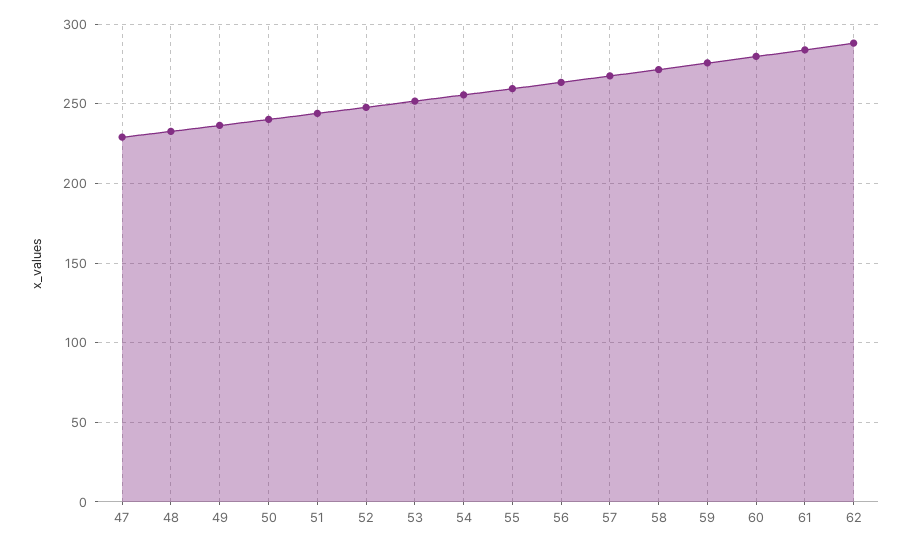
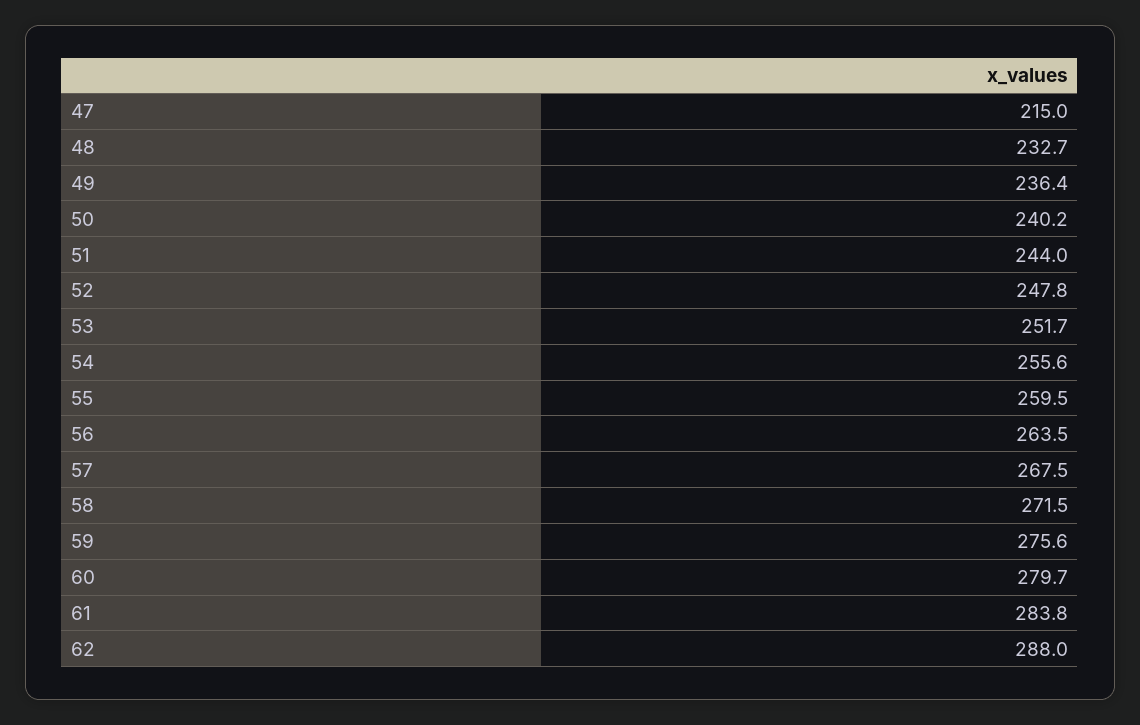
  {
-   "47": 230,
+   "47": 215,
    "48": 232.7,
    "49": 236.4,
    "50": 240.2,
    "51": 244,
    "52": 247.8,
    "53": 251.7,
    "54": 255.6,
    "55": 259.5,
    "56": 263.5,
    "57": 267.5,
    "58": 271.5,
    "59": 275.6,
    "60": 279.7,
    "61": 283.8,
    "62": 288
  }

